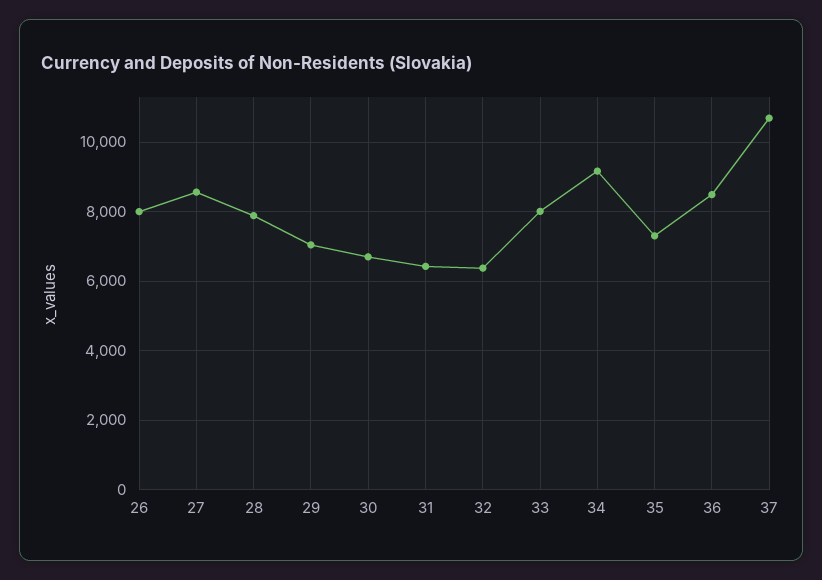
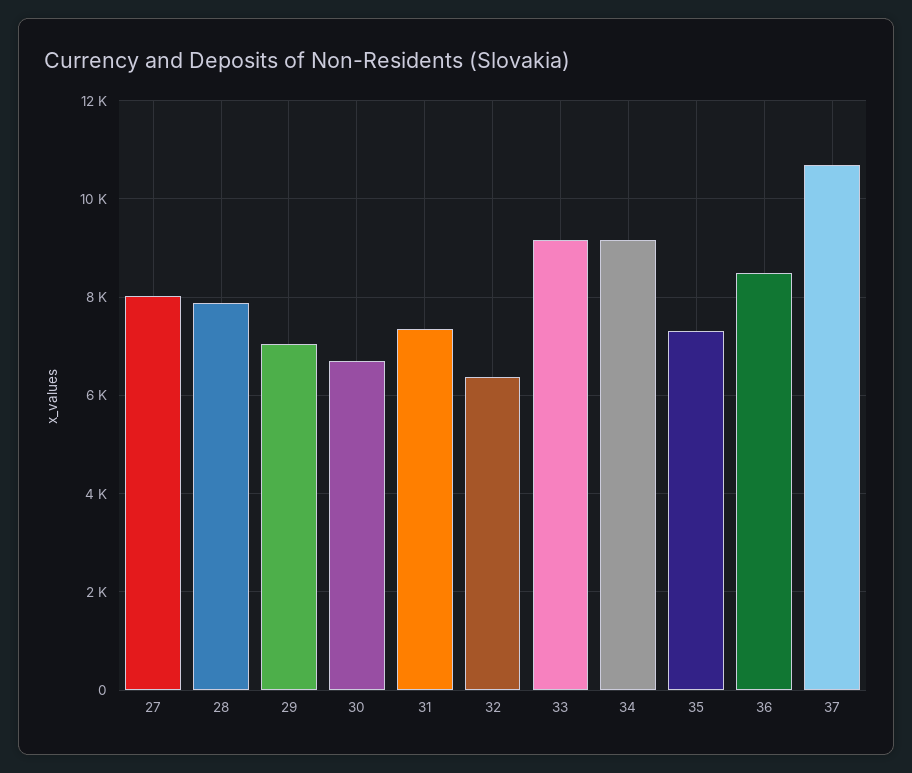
  {
-   "26": 8000,
-   "27": 8600,
+   "27": 8000,
    "28": 7800,
    "29": 7000,
    "30": 6600,
-   "31": 6400,
+   "31": 7400,
    "32": 6400,
-   "33": 8000,
+   "33": 9200,
    "34": 9200,
    "35": 7400,
    "36": 8400,
    "37": 10600
  }

